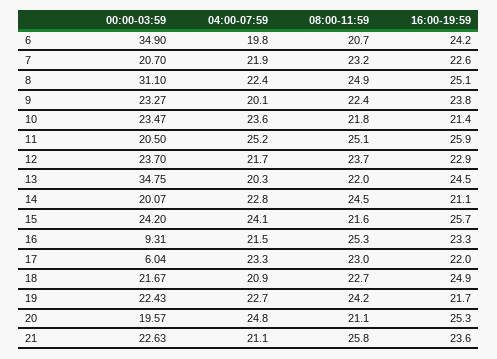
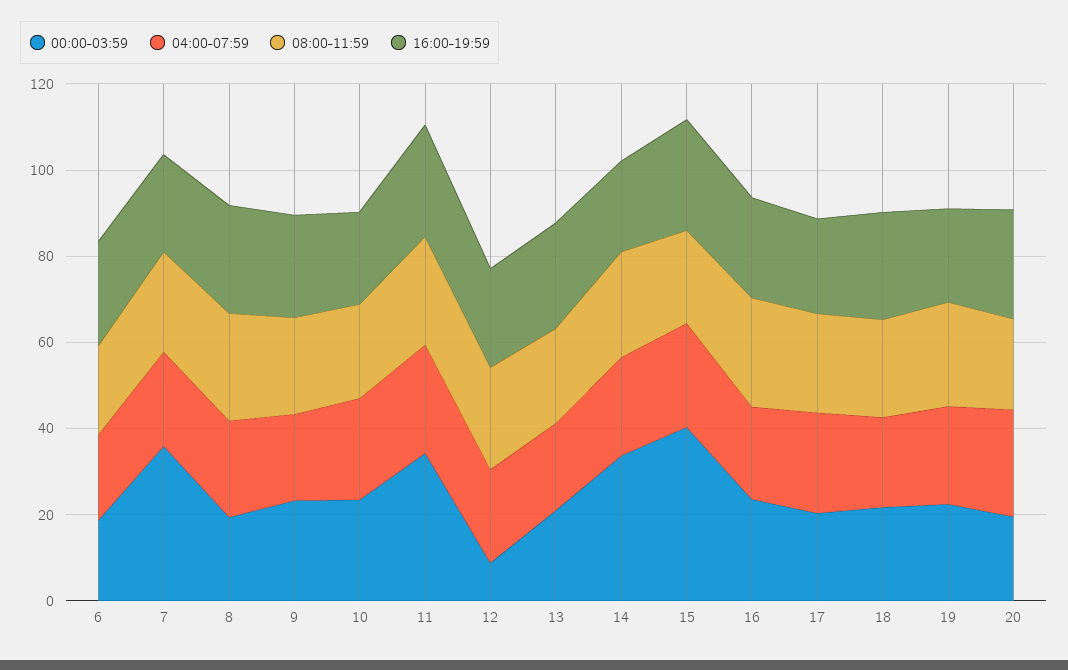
  {
    "00:00-03:59": {
-     "6": 34.9,
+     "6": 20,
-     "7": 20.7,
+     "7": 35,
-     "8": 31.1,
+     "8": 20,
      "9": 23.27,
      "10": 23.47,
-     "11": 20.5,
+     "11": 35,
-     "12": 23.7,
+     "12": 10,
-     "13": 34.75,
+     "13": 20,
-     "14": 20.07,
+     "14": 35,
-     "15": 24.2,
+     "15": 40,
-     "16": 9.31,
+     "16": 25,
-     "17": 6.04,
+     "17": 20,
      "18": 21.67,
      "19": 22.43,
-     "20": 19.57,
+     "20": 19.57
-     "21": 22.63
    },
    "04:00-07:59": {
      "6": 19.8,
      "7": 21.9,
      "8": 22.4,
      "9": 20.1,
      "10": 23.6,
      "11": 25.2,
      "12": 21.7,
      "13": 20.3,
      "14": 22.8,
      "15": 24.1,
      "16": 21.5,
      "17": 23.3,
      "18": 20.9,
      "19": 22.7,
-     "20": 24.8,
+     "20": 24.8
-     "21": 21.1
    },
    "08:00-11:59": {
      "6": 20.7,
      "7": 23.2,
      "8": 24.9,
      "9": 22.4,
      "10": 21.8,
      "11": 25.1,
      "12": 23.7,
      "13": 22,
      "14": 24.5,
      "15": 21.6,
      "16": 25.3,
      "17": 23,
      "18": 22.7,
      "19": 24.2,
-     "20": 21.1,
+     "20": 21.1
-     "21": 25.8
    },
    "16:00-19:59": {
      "6": 24.2,
      "7": 22.6,
      "8": 25.1,
      "9": 23.8,
      "10": 21.4,
      "11": 25.9,
      "12": 22.9,
      "13": 24.5,
      "14": 21.1,
      "15": 25.7,
      "16": 23.3,
      "17": 22,
      "18": 24.9,
      "19": 21.7,
-     "20": 25.3,
+     "20": 25.3
-     "21": 23.6
    }
  }

